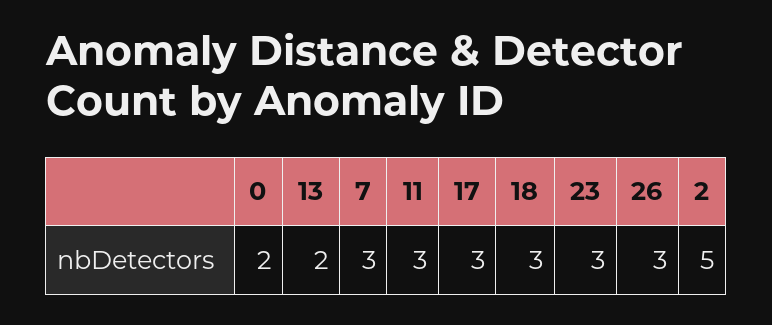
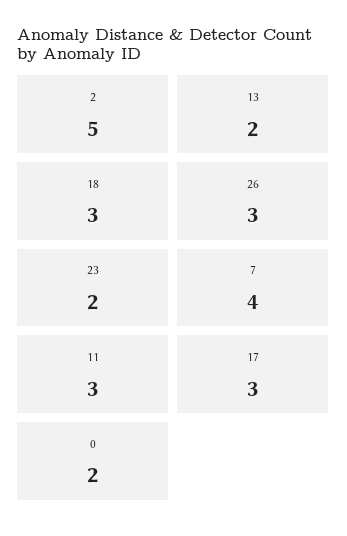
  {
    "0": 2,
    "13": 2,
-   "7": 3,
+   "7": 4,
    "11": 3,
    "17": 3,
    "18": 3,
-   "23": 3,
+   "23": 2,
    "26": 3,
    "2": 5
  }

